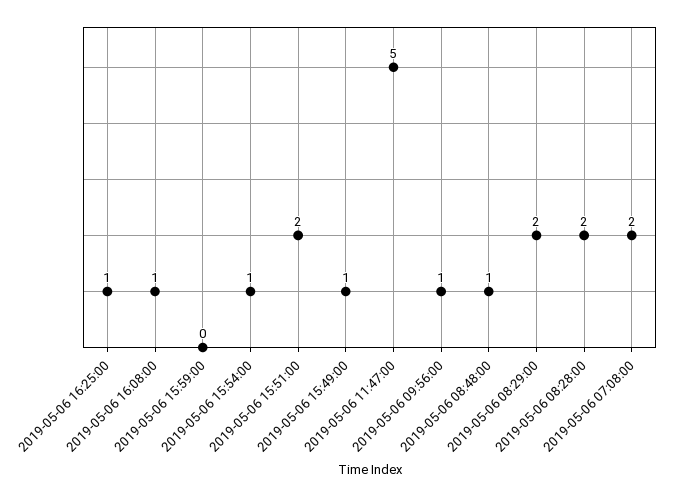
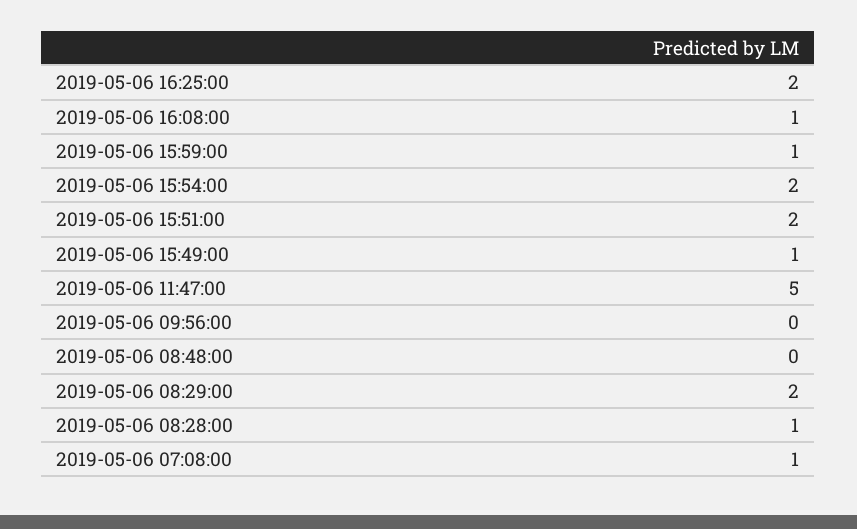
  {
-   "2019-05-06 16:25:00": 1,
+   "2019-05-06 16:25:00": 2,
    "2019-05-06 16:08:00": 1,
-   "2019-05-06 15:59:00": 0,
+   "2019-05-06 15:59:00": 1,
-   "2019-05-06 15:54:00": 1,
+   "2019-05-06 15:54:00": 2,
    "2019-05-06 15:51:00": 2,
    "2019-05-06 15:49:00": 1,
    "2019-05-06 11:47:00": 5,
-   "2019-05-06 09:56:00": 1,
+   "2019-05-06 09:56:00": 0,
-   "2019-05-06 08:48:00": 1,
+   "2019-05-06 08:48:00": 0,
    "2019-05-06 08:29:00": 2,
-   "2019-05-06 08:28:00": 2,
+   "2019-05-06 08:28:00": 1,
-   "2019-05-06 07:08:00": 2
+   "2019-05-06 07:08:00": 1
  }

